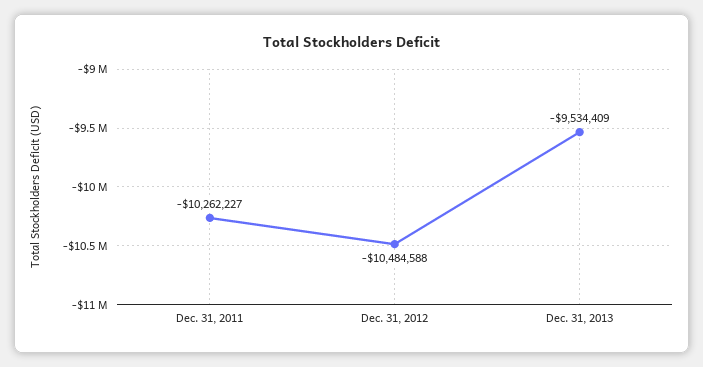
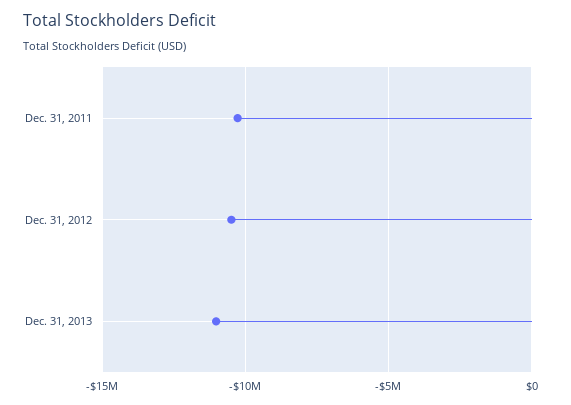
  {
    "Dec. 31, 2011": -10262227,
    "Dec. 31, 2012": -10484588,
-   "Dec. 31, 2013": -9534409
+   "Dec. 31, 2013": -11000000
  }

